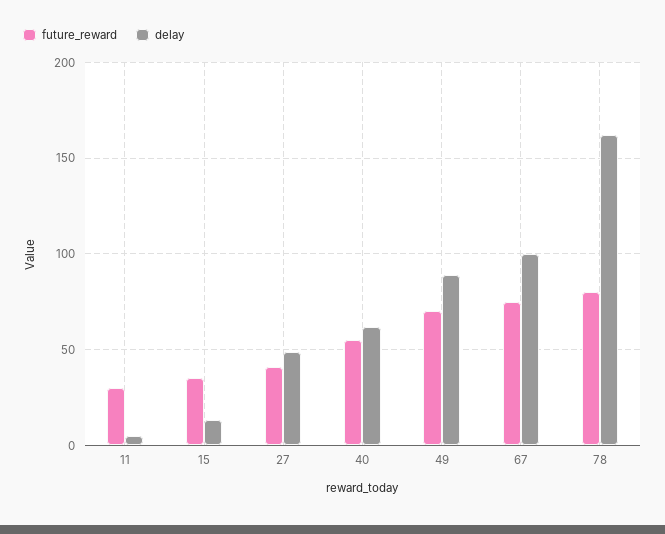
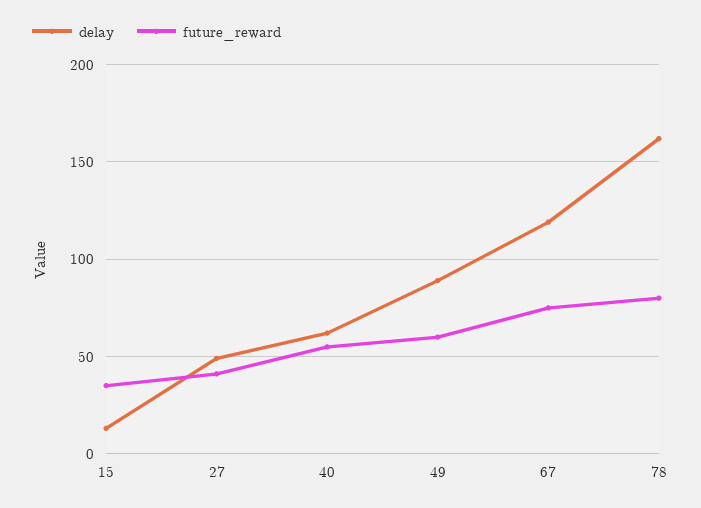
  {
    "future_reward": {
-     "11": 30,
      "15": 35,
      "27": 40,
      "40": 55,
-     "49": 70,
+     "49": 60,
      "67": 75,
      "78": 80
    },
    "delay": {
-     "11": 5,
      "15": 15,
      "27": 50,
      "40": 60,
      "49": 90,
-     "67": 100,
+     "67": 120,
      "78": 160
    }
  }

